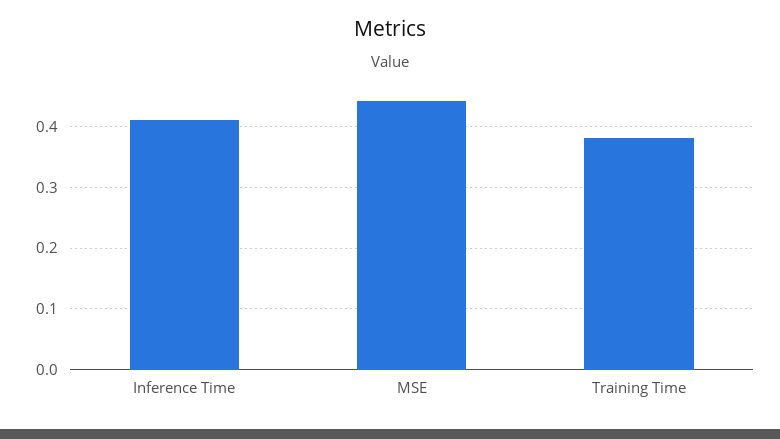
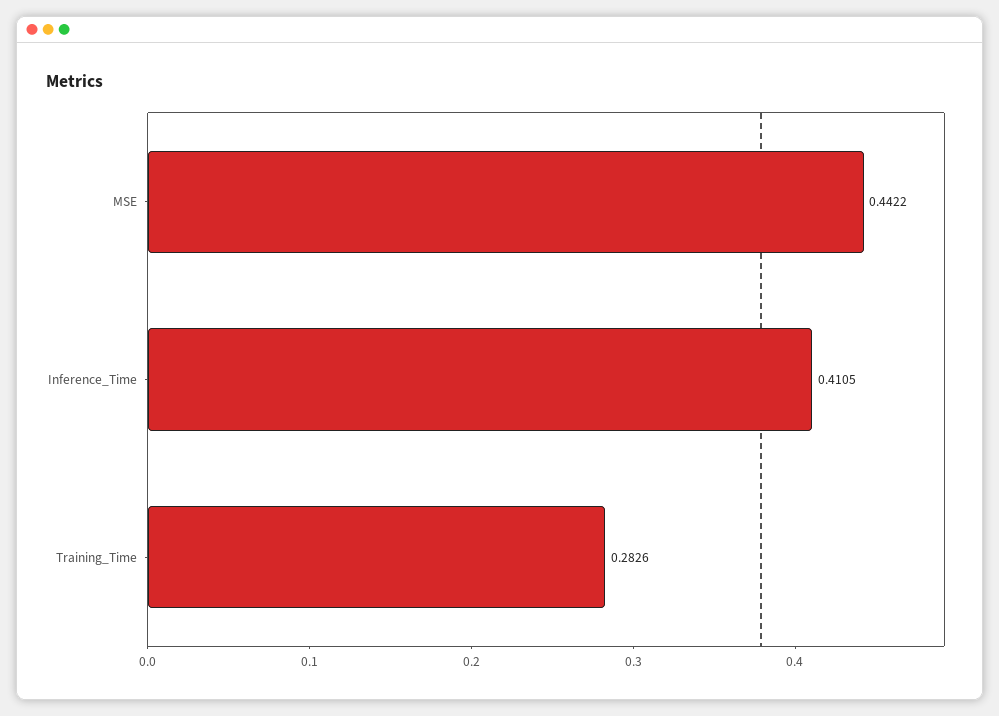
  {
    "Inference Time": 0.4105,
    "MSE": 0.4422,
-   "Training Time": 0.38
+   "Training Time": 0.2826
  }

